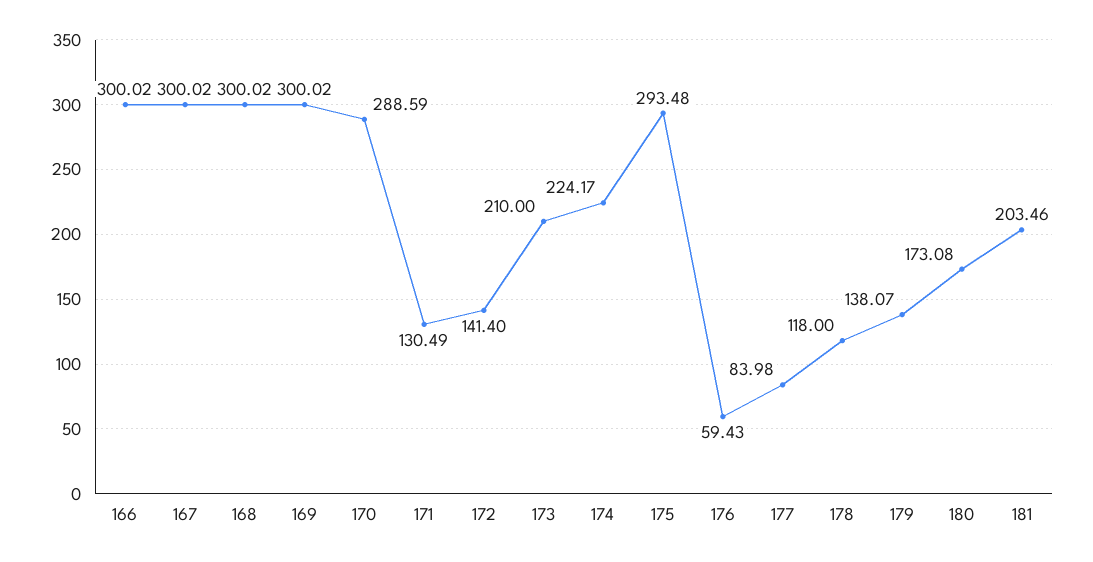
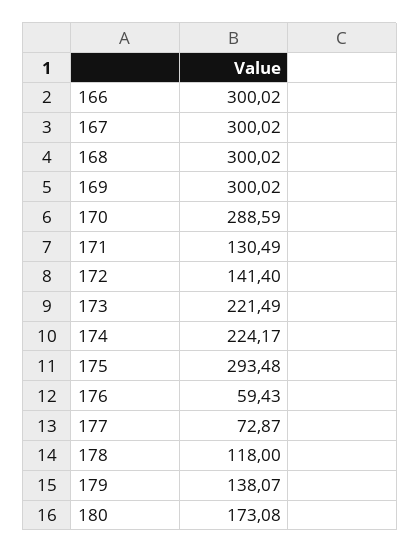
  {
    "166": 300.02,
    "167": 300.02,
    "168": 300.02,
    "169": 300.02,
    "170": 288.59,
    "171": 130.49,
    "172": 141.4,
-   "173": 210,
+   "173": 221.49,
    "174": 224.17,
    "175": 293.48,
    "176": 59.43,
-   "177": 83.98,
+   "177": 72.87,
    "178": 118,
    "179": 138.07,
-   "180": 173.08,
+   "180": 173.08
-   "181": 203.46
  }

